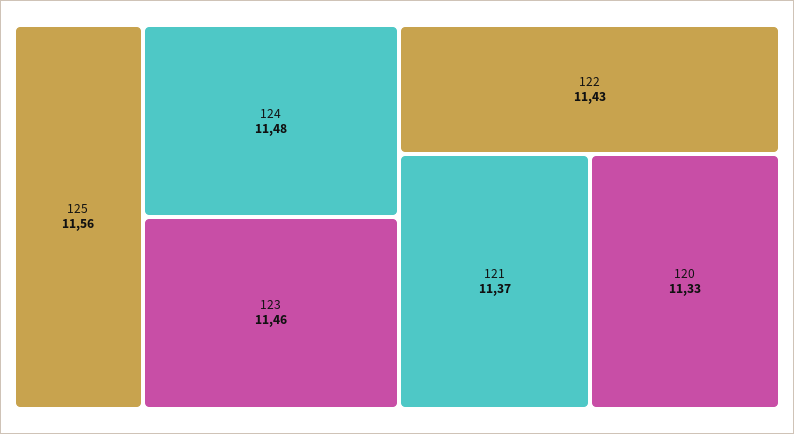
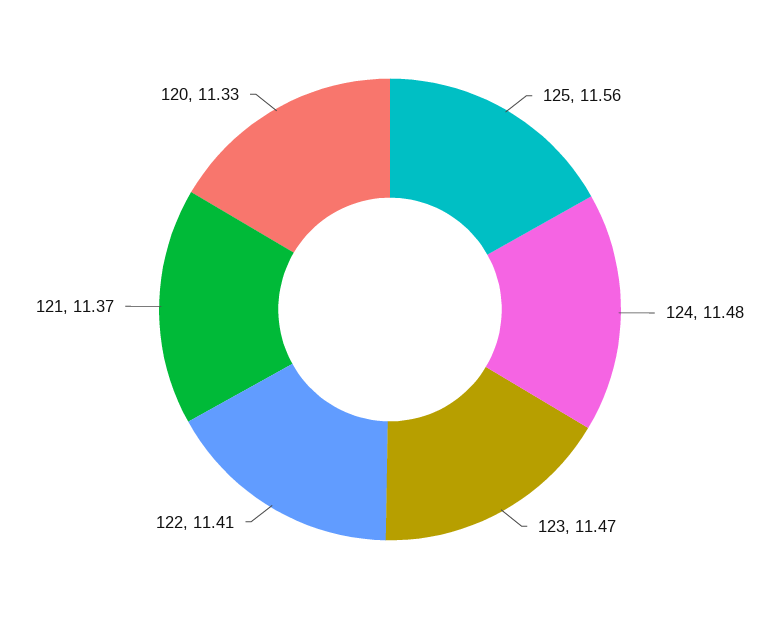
  {
    "125": 11.56,
    "124": 11.48,
-   "123": 11.46,
+   "123": 11.47,
-   "122": 11.43,
+   "122": 11.41,
    "121": 11.37,
    "120": 11.33
  }

